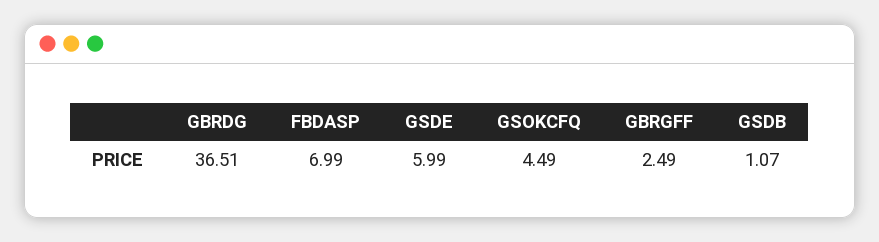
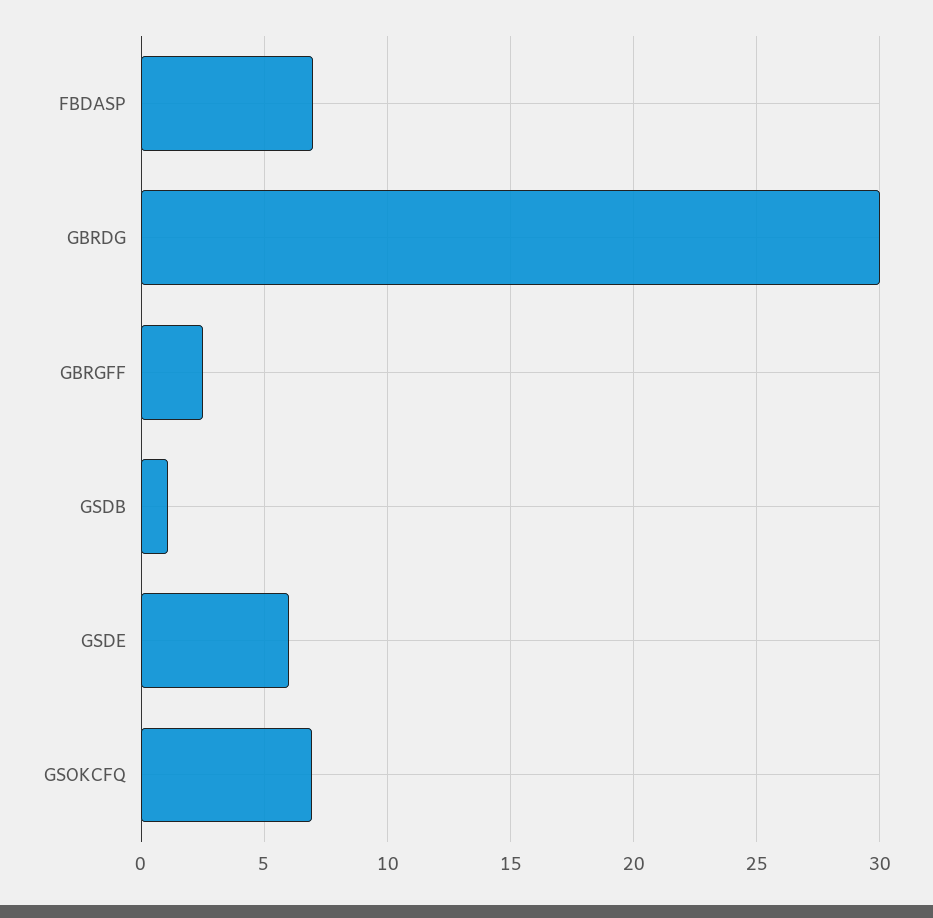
  {
-   "GBRDG": 36.51,
+   "GBRDG": 30,
    "FBDASP": 6.99,
    "GSDE": 5.99,
-   "GSOKCFQ": 4.49,
+   "GSOKCFQ": 7,
    "GBRGFF": 2.49,
    "GSDB": 1.07
  }

